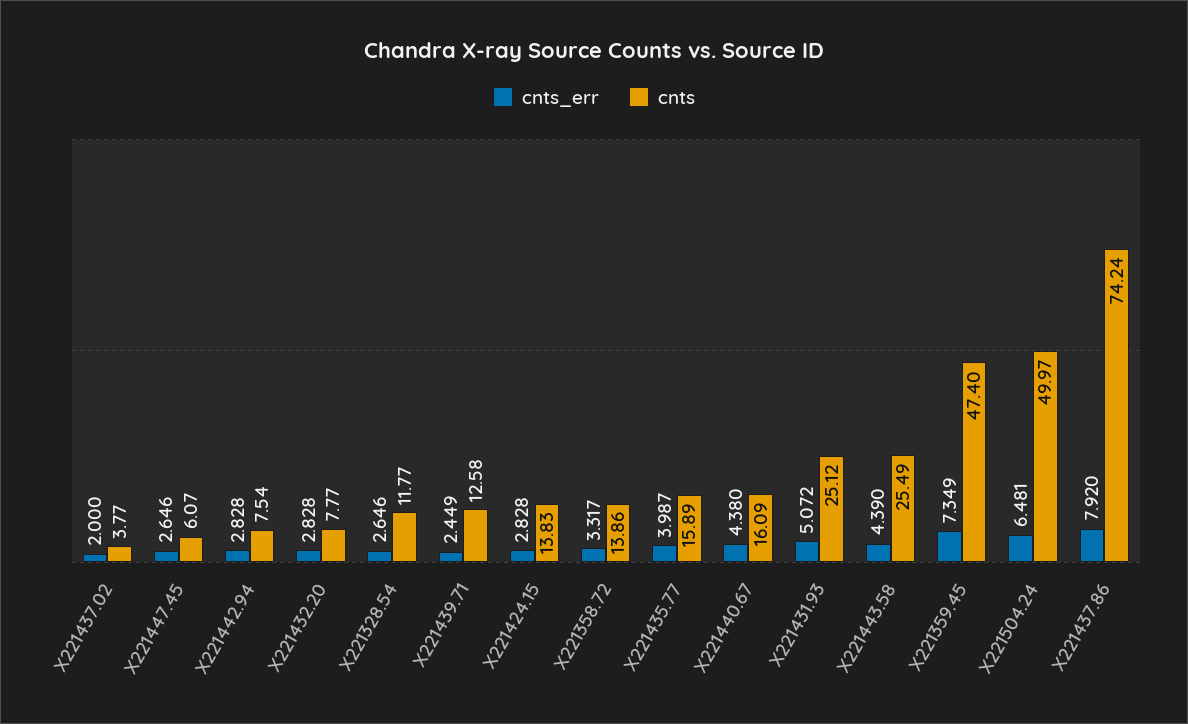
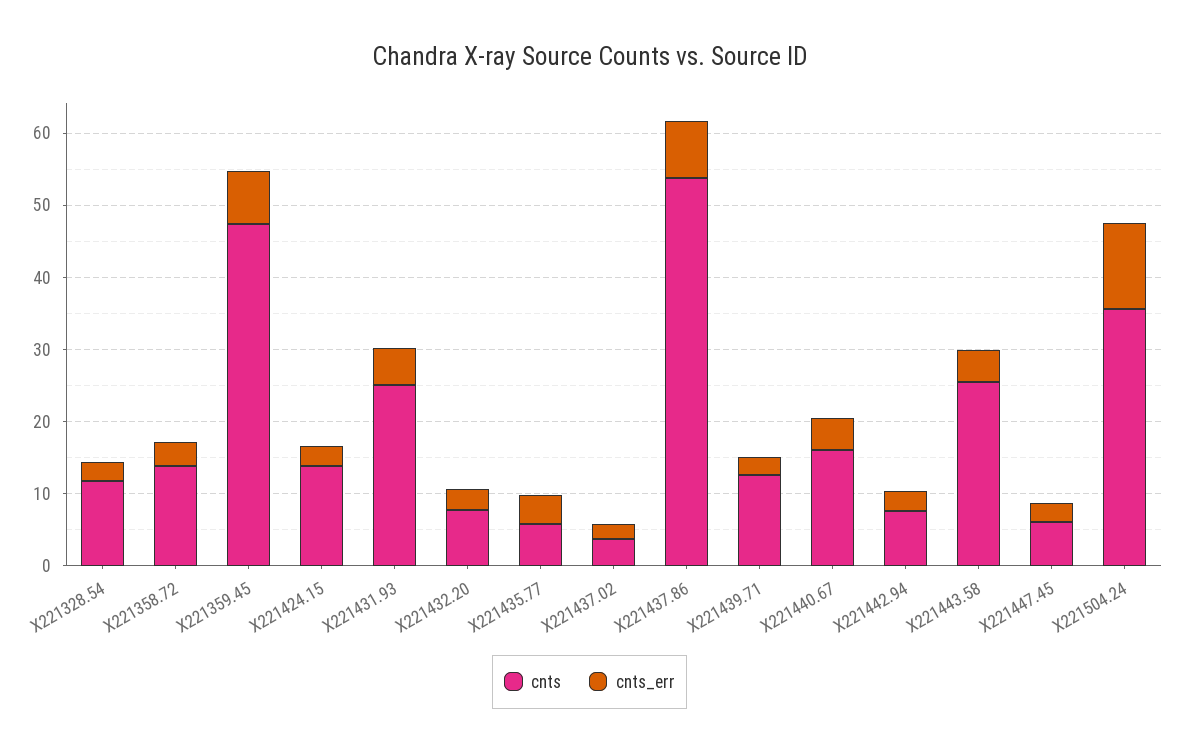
  {
    "cnts_err": {
      "X221437.02": 2,
      "X221447.45": 2.646,
      "X221442.94": 2.828,
      "X221432.20": 2.828,
      "X221328.54": 2.646,
      "X221439.71": 2.449,
      "X221424.15": 2.828,
      "X221358.72": 3.317,
      "X221435.77": 3.987,
      "X221440.67": 4.38,
      "X221431.93": 5.072,
      "X221443.58": 4.39,
      "X221359.45": 7.349,
-     "X221504.24": 6.481,
+     "X221504.24": 12,
      "X221437.86": 7.92
    },
    "cnts": {
      "X221437.02": 3.77,
      "X221447.45": 6.07,
      "X221442.94": 7.54,
      "X221432.20": 7.77,
      "X221328.54": 11.77,
      "X221439.71": 12.58,
      "X221424.15": 13.83,
      "X221358.72": 13.86,
-     "X221435.77": 15.89,
+     "X221435.77": 6,
      "X221440.67": 16.09,
      "X221431.93": 25.12,
      "X221443.58": 25.49,
      "X221359.45": 47.4,
-     "X221504.24": 49.97,
+     "X221504.24": 36,
-     "X221437.86": 74.24
+     "X221437.86": 54
    }
  }

